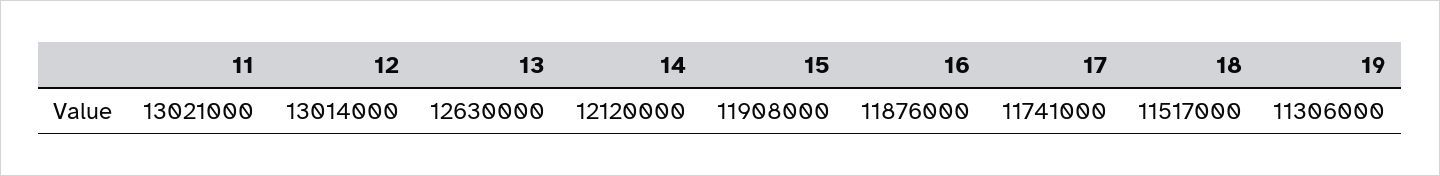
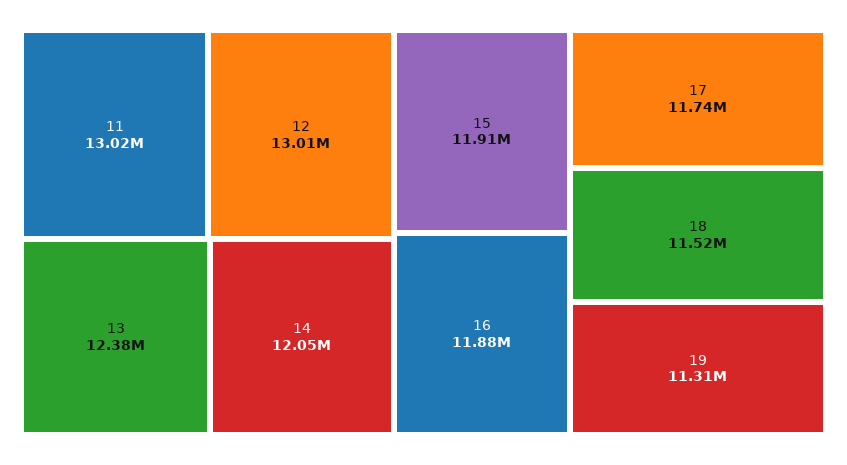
  {
    "11": 13021000,
    "12": 13014000,
-   "13": 12630000,
+   "13": 12380000,
-   "14": 12120000,
+   "14": 12050000,
    "15": 11908000,
    "16": 11876000,
    "17": 11741000,
    "18": 11517000,
    "19": 11306000
  }

